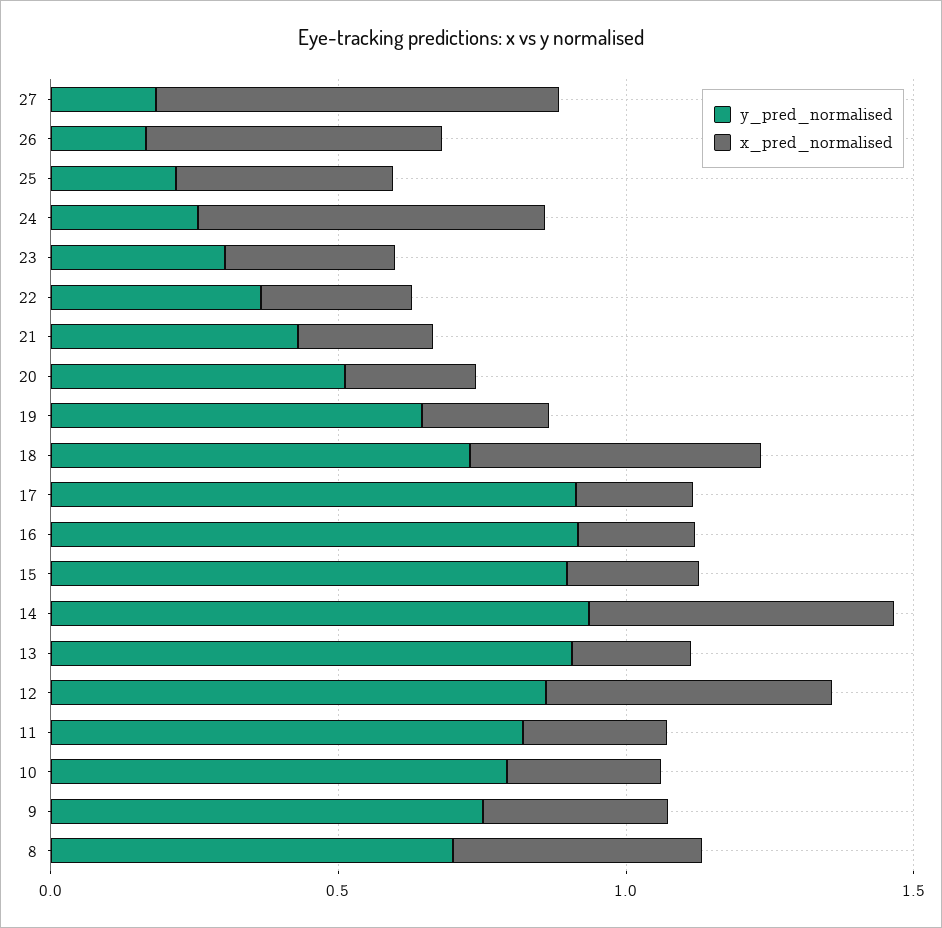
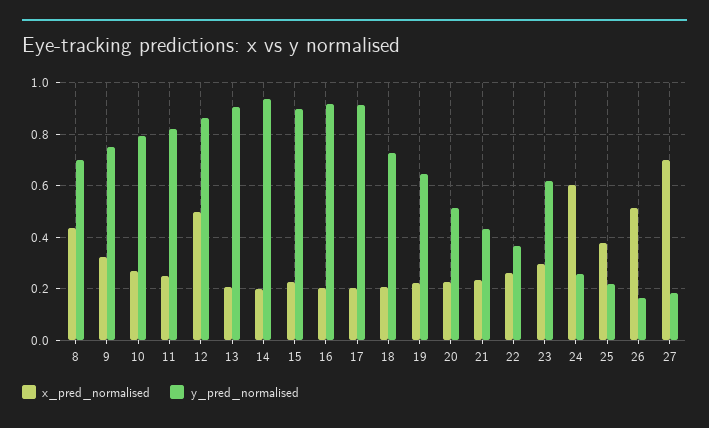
  {
    "y_pred_normalised": {
      "27": 0.175,
      "26": 0.175,
      "25": 0.225,
      "24": 0.25,
-     "23": 0.3,
+     "23": 0.625,
      "22": 0.375,
      "21": 0.425,
      "20": 0.5,
      "19": 0.65,
      "18": 0.725,
      "17": 0.925,
      "16": 0.925,
      "15": 0.9,
      "14": 0.925,
      "13": 0.9,
      "12": 0.85,
      "11": 0.825,
      "10": 0.8,
      "9": 0.75,
      "8": 0.7
    },
    "x_pred_normalised": {
      "27": 0.7,
      "26": 0.525,
      "25": 0.375,
      "24": 0.6,
      "23": 0.3,
      "22": 0.275,
      "21": 0.225,
      "20": 0.225,
      "19": 0.225,
-     "18": 0.5,
+     "18": 0.2,
      "17": 0.2,
      "16": 0.2,
      "15": 0.225,
-     "14": 0.5,
+     "14": 0.2,
      "13": 0.2,
      "12": 0.5,
      "11": 0.25,
      "10": 0.275,
      "9": 0.325,
      "8": 0.425
    }
  }

